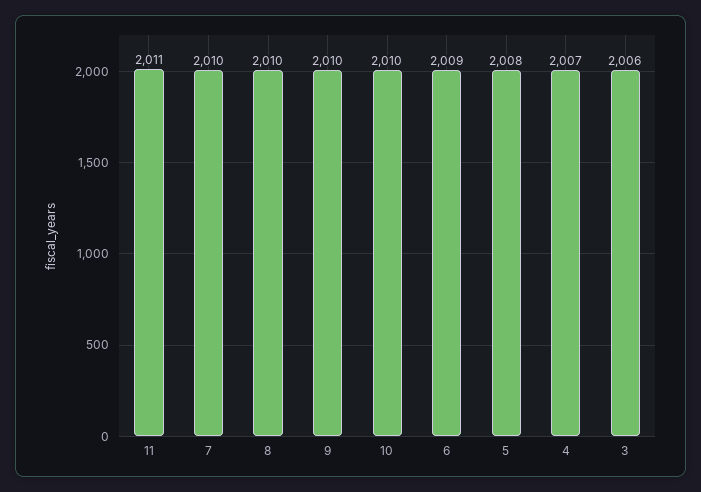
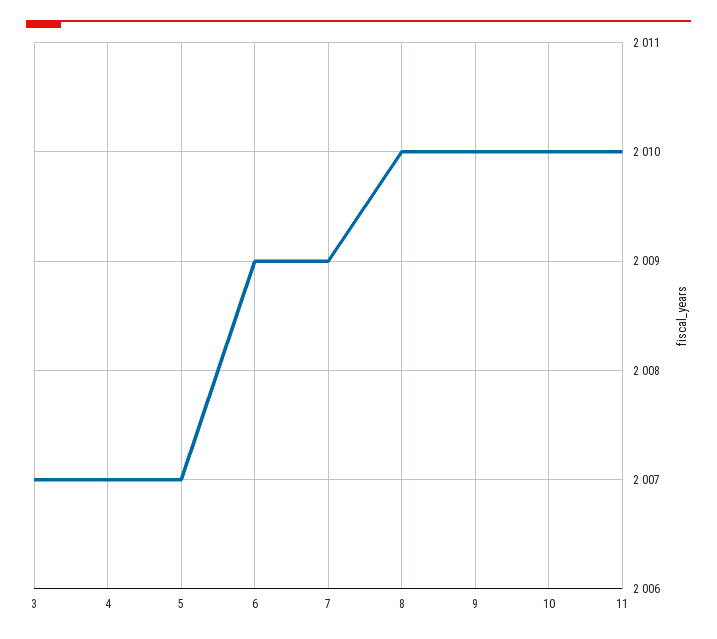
  {
-   "11": 2011,
+   "11": 2010,
-   "7": 2010,
+   "7": 2009,
    "8": 2010,
    "9": 2010,
    "10": 2010,
    "6": 2009,
-   "5": 2008,
+   "5": 2007,
    "4": 2007,
-   "3": 2006
+   "3": 2007
  }

